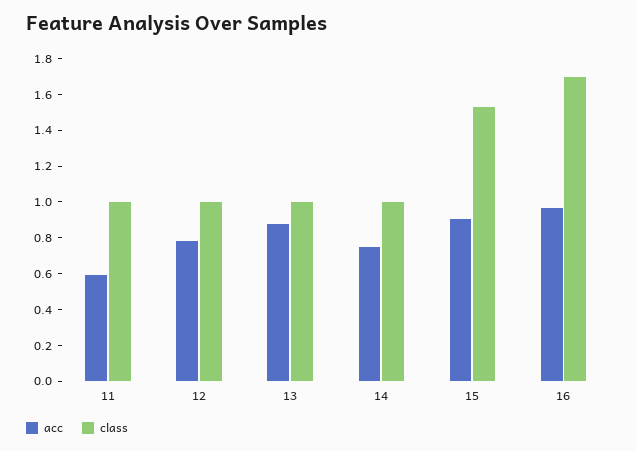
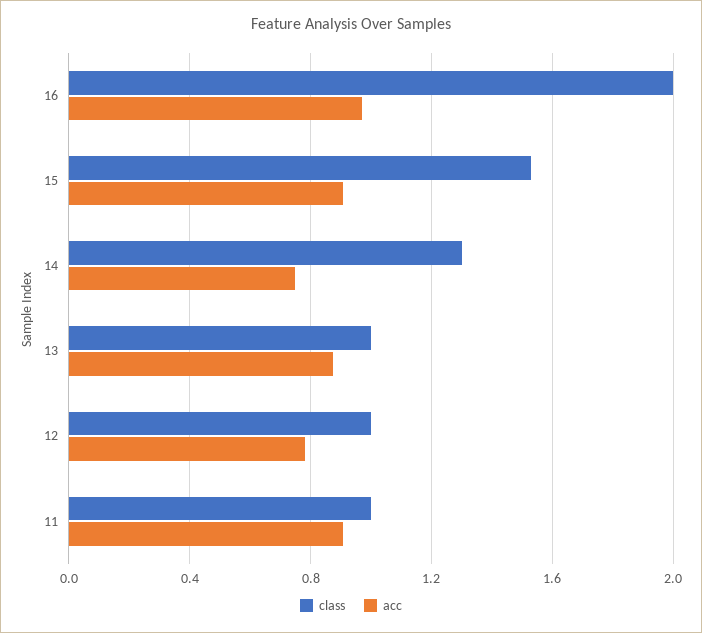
  {
    "acc": {
-     "11": 0.6,
+     "11": 0.9,
      "12": 0.8,
      "13": 0.9,
      "14": 0.75,
      "15": 0.9,
      "16": 0.95
    },
    "class": {
      "11": 1,
      "12": 1,
      "13": 1,
-     "14": 1,
+     "14": 1.3,
      "15": 1.55,
-     "16": 1.7
+     "16": 2
    }
  }

